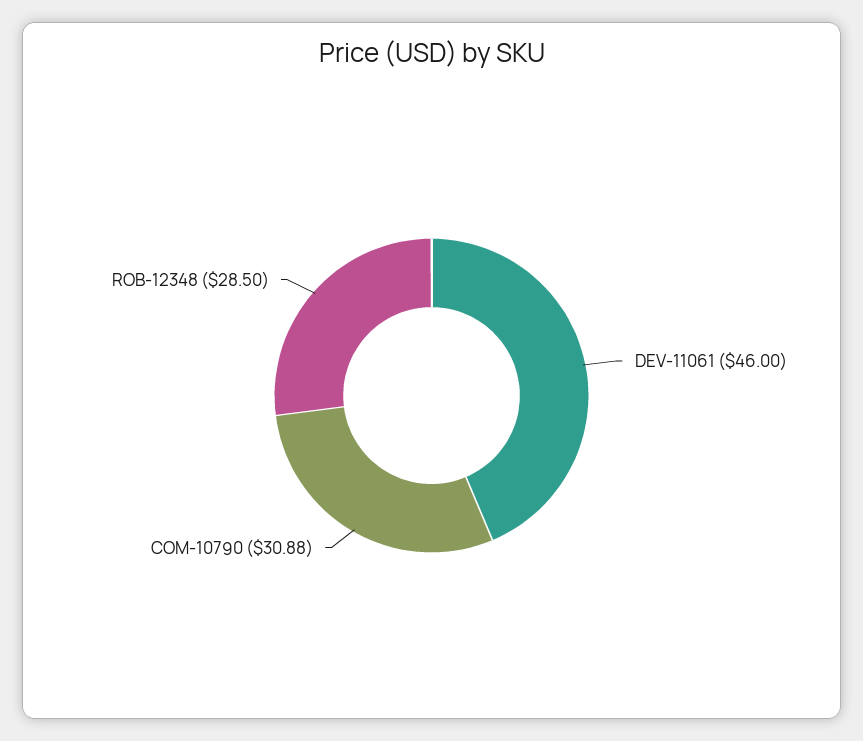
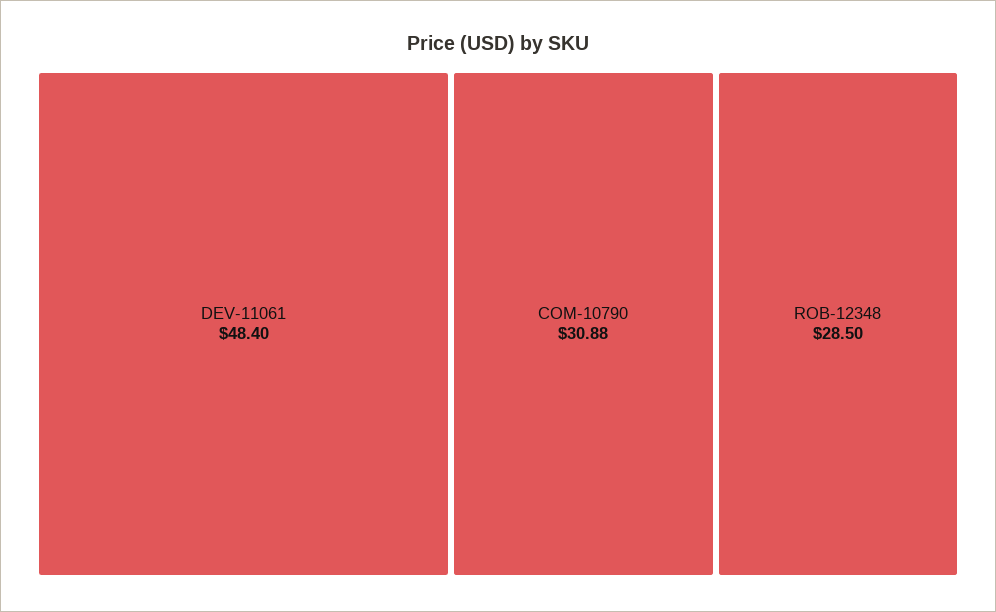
  {
-   "DEV-11061": 46,
+   "DEV-11061": 48.4,
    "COM-10790": 30.88,
    "ROB-12348": 28.5
  }

